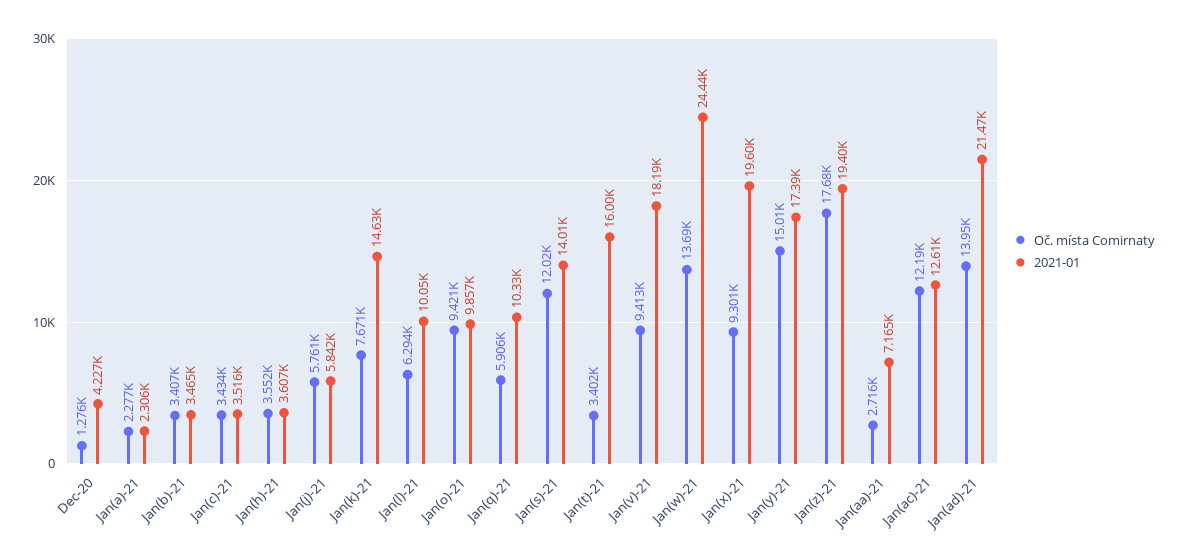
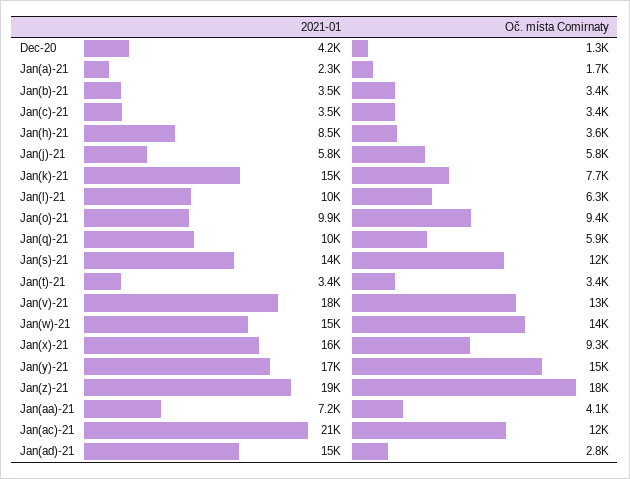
  {
    "Oč. místa Comirnaty": {
      "Dec-20": 1276,
-     "Jan(a)-21": 2277,
+     "Jan(a)-21": 1700,
      "Jan(b)-21": 3407,
      "Jan(c)-21": 3434,
      "Jan(h)-21": 3552,
      "Jan(j)-21": 5761,
      "Jan(k)-21": 7671,
      "Jan(l)-21": 6294,
      "Jan(o)-21": 9421,
      "Jan(q)-21": 5906,
      "Jan(s)-21": 12020,
      "Jan(t)-21": 3402,
-     "Jan(v)-21": 9413,
+     "Jan(v)-21": 13000,
      "Jan(w)-21": 13690,
      "Jan(x)-21": 9301,
      "Jan(y)-21": 15010,
      "Jan(z)-21": 17680,
-     "Jan(aa)-21": 2716,
+     "Jan(aa)-21": 4100,
      "Jan(ac)-21": 12190,
-     "Jan(ad)-21": 13950
+     "Jan(ad)-21": 2800
    },
    "2021-01": {
      "Dec-20": 4227,
      "Jan(a)-21": 2306,
      "Jan(b)-21": 3465,
      "Jan(c)-21": 3516,
-     "Jan(h)-21": 3607,
+     "Jan(h)-21": 8500,
      "Jan(j)-21": 5842,
      "Jan(k)-21": 14630,
      "Jan(l)-21": 10050,
      "Jan(o)-21": 9857,
      "Jan(q)-21": 10330,
      "Jan(s)-21": 14010,
-     "Jan(t)-21": 16000,
+     "Jan(t)-21": 3400,
      "Jan(v)-21": 18190,
-     "Jan(w)-21": 24440,
+     "Jan(w)-21": 15000,
-     "Jan(x)-21": 19600,
+     "Jan(x)-21": 16000,
      "Jan(y)-21": 17390,
      "Jan(z)-21": 19400,
      "Jan(aa)-21": 7165,
-     "Jan(ac)-21": 12610,
+     "Jan(ac)-21": 21000,
-     "Jan(ad)-21": 21470
+     "Jan(ad)-21": 15000
    }
  }

